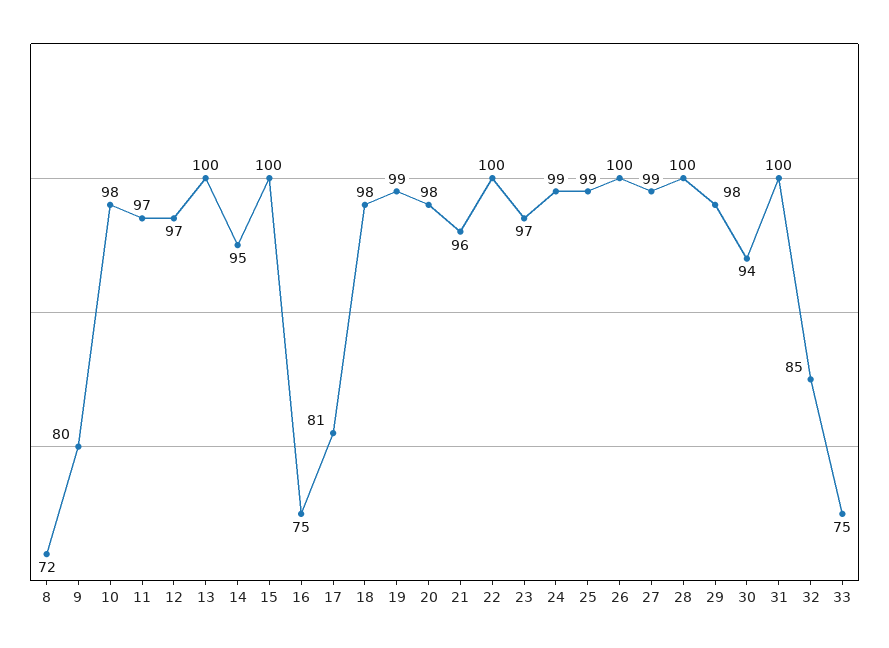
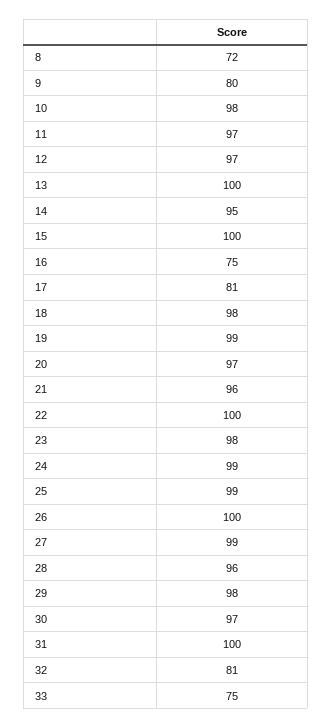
  {
    "8": 72,
    "9": 80,
    "10": 98,
    "11": 97,
    "12": 97,
    "13": 100,
    "14": 95,
    "15": 100,
    "16": 75,
    "17": 81,
    "18": 98,
    "19": 99,
-   "20": 98,
+   "20": 97,
    "21": 96,
    "22": 100,
-   "23": 97,
+   "23": 98,
    "24": 99,
    "25": 99,
    "26": 100,
    "27": 99,
-   "28": 100,
+   "28": 96,
    "29": 98,
-   "30": 94,
+   "30": 97,
    "31": 100,
-   "32": 85,
+   "32": 81,
    "33": 75
  }

